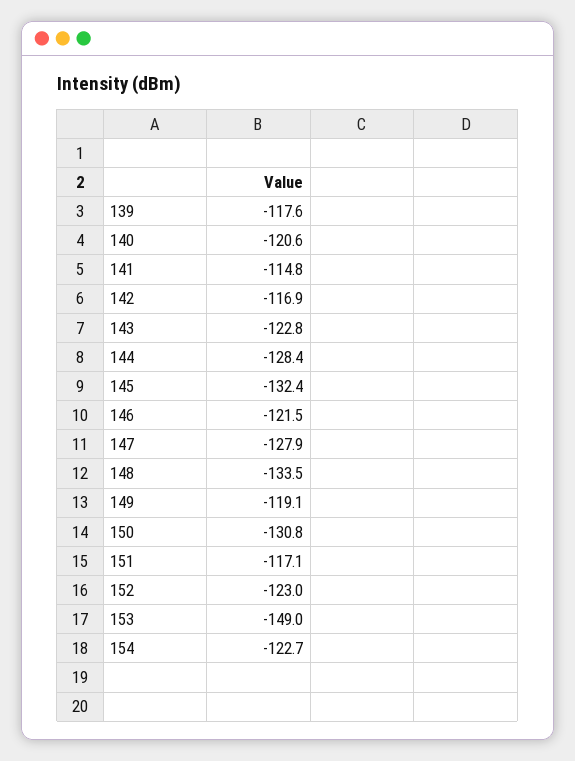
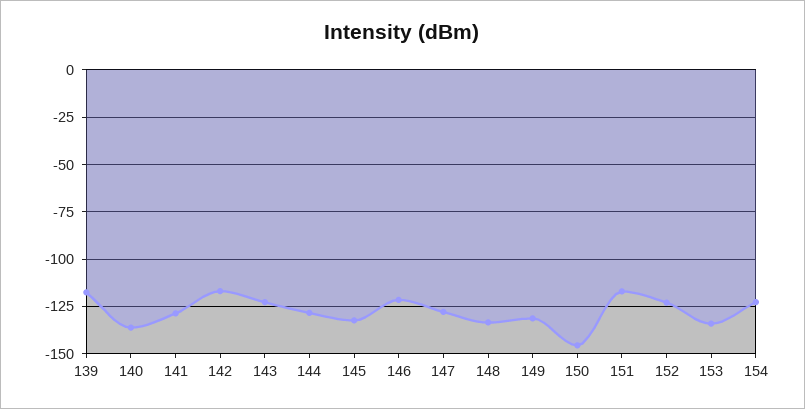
  {
    "139": -117.6,
-   "140": -120.6,
+   "140": -135,
-   "141": -114.8,
+   "141": -130,
    "142": -116.9,
    "143": -122.8,
    "144": -128.4,
    "145": -132.4,
    "146": -121.5,
    "147": -127.9,
    "148": -133.5,
-   "149": -119.1,
+   "149": -130,
-   "150": -130.8,
+   "150": -145,
    "151": -117.1,
    "152": -123,
-   "153": -149,
+   "153": -135,
    "154": -122.7
  }

